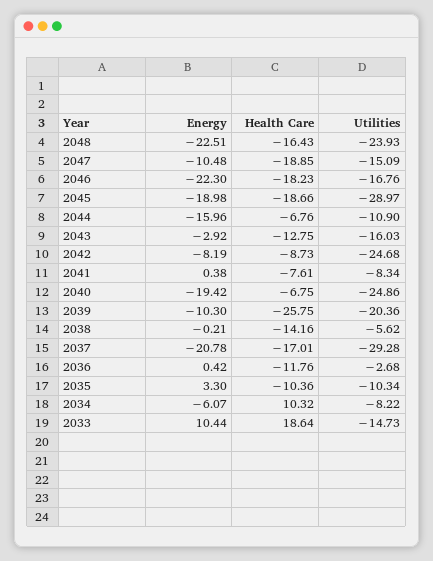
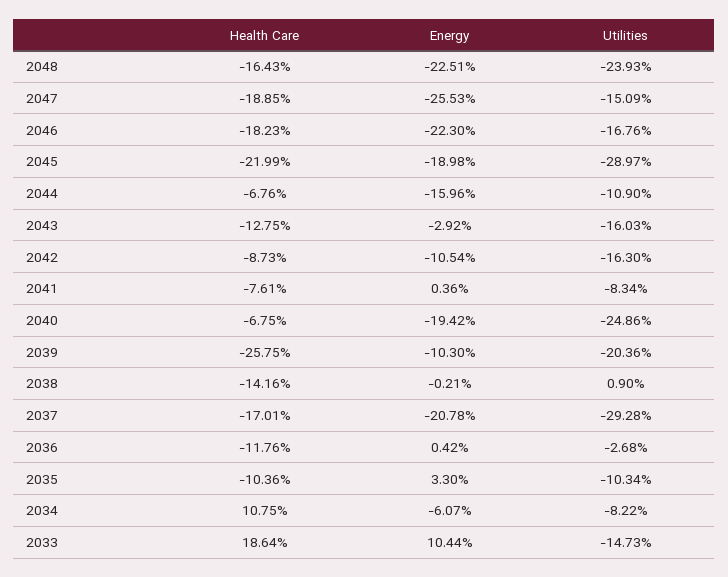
  {
    "Energy": {
      "2048": -22.51,
-     "2047": -10.48,
+     "2047": -25.53,
      "2046": -22.3,
      "2045": -18.98,
      "2044": -15.96,
      "2043": -2.92,
-     "2042": -8.19,
+     "2042": -10.54,
-     "2041": 0.38,
+     "2041": 0.36,
      "2040": -19.42,
      "2039": -10.3,
      "2038": -0.21,
      "2037": -20.78,
      "2036": 0.42,
      "2035": 3.3,
      "2034": -6.07,
      "2033": 10.44
    },
    "Health Care": {
      "2048": -16.43,
      "2047": -18.85,
      "2046": -18.23,
-     "2045": -18.66,
+     "2045": -21.99,
      "2044": -6.76,
      "2043": -12.75,
      "2042": -8.73,
      "2041": -7.61,
      "2040": -6.75,
      "2039": -25.75,
      "2038": -14.16,
      "2037": -17.01,
      "2036": -11.76,
      "2035": -10.36,
-     "2034": 10.32,
+     "2034": 10.75,
      "2033": 18.64
    },
    "Utilities": {
      "2048": -23.93,
      "2047": -15.09,
      "2046": -16.76,
      "2045": -28.97,
      "2044": -10.9,
      "2043": -16.03,
-     "2042": -24.68,
+     "2042": -16.3,
      "2041": -8.34,
      "2040": -24.86,
      "2039": -20.36,
-     "2038": -5.62,
+     "2038": 0.9,
      "2037": -29.28,
      "2036": -2.68,
      "2035": -10.34,
      "2034": -8.22,
      "2033": -14.73
    }
  }

